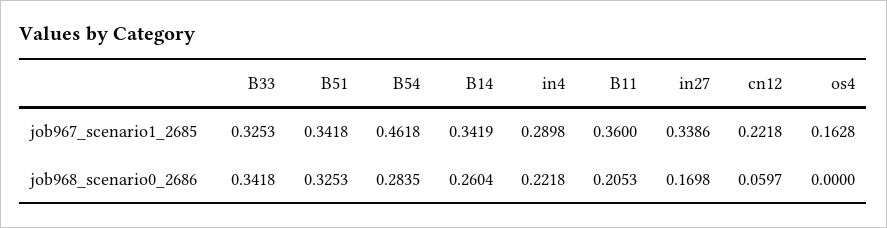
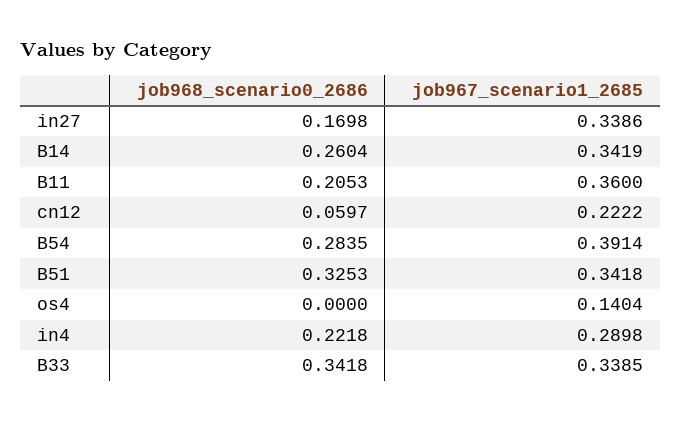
  {
    "B33": {
-     "job967_scenario1_2685": 0.3253,
+     "job967_scenario1_2685": 0.3385,
      "job968_scenario0_2686": 0.3418
    },
    "B51": {
      "job967_scenario1_2685": 0.3418,
      "job968_scenario0_2686": 0.3253
    },
    "B54": {
-     "job967_scenario1_2685": 0.4618,
+     "job967_scenario1_2685": 0.3914,
      "job968_scenario0_2686": 0.2835
    },
    "B14": {
      "job967_scenario1_2685": 0.3419,
      "job968_scenario0_2686": 0.2604
    },
    "in4": {
      "job967_scenario1_2685": 0.2898,
      "job968_scenario0_2686": 0.2218
    },
    "B11": {
      "job967_scenario1_2685": 0.36,
      "job968_scenario0_2686": 0.2053
    },
    "in27": {
      "job967_scenario1_2685": 0.3386,
      "job968_scenario0_2686": 0.1698
    },
    "cn12": {
-     "job967_scenario1_2685": 0.2218,
+     "job967_scenario1_2685": 0.2222,
      "job968_scenario0_2686": 0.0597
    },
    "os4": {
-     "job967_scenario1_2685": 0.1628,
+     "job967_scenario1_2685": 0.1404,
      "job968_scenario0_2686": 0
    }
  }

